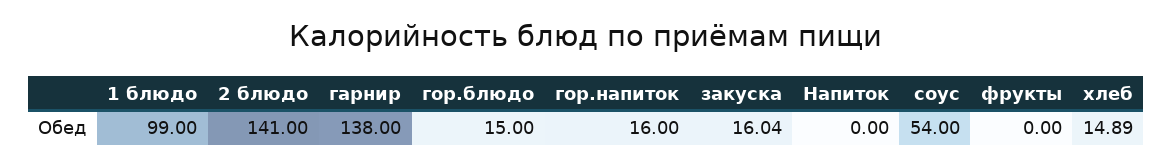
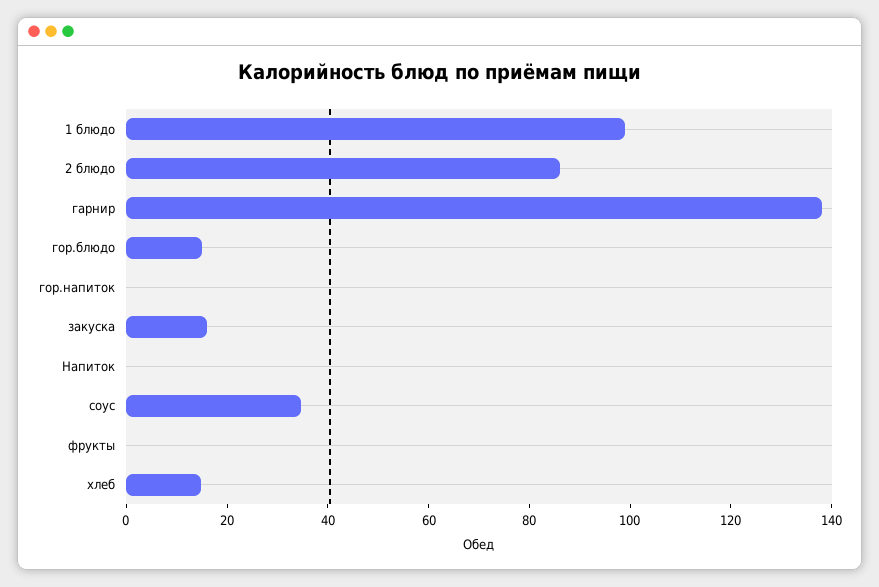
  {
    "1 блюдо": 99,
-   "2 блюдо": 141,
+   "2 блюдо": 85,
    "гарнир": 138,
    "гор.блюдо": 15,
-   "гор.напиток": 16,
+   "гор.напиток": 0,
    "закуска": 16.04,
    "Напиток": 0,
-   "соус": 54,
+   "соус": 35,
    "фрукты": 0,
    "хлеб": 14.89
  }

